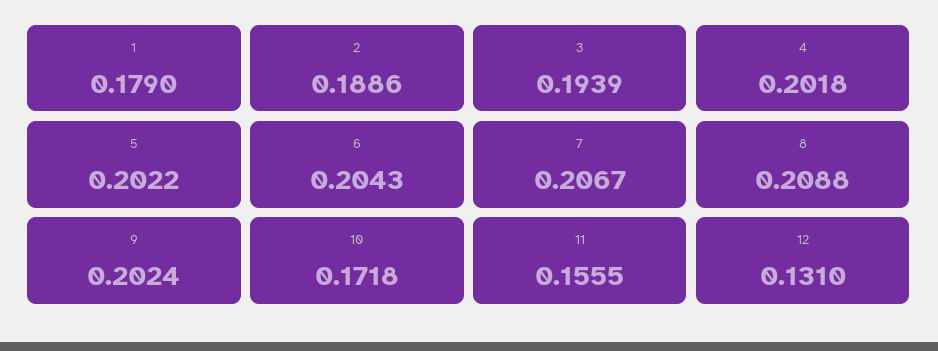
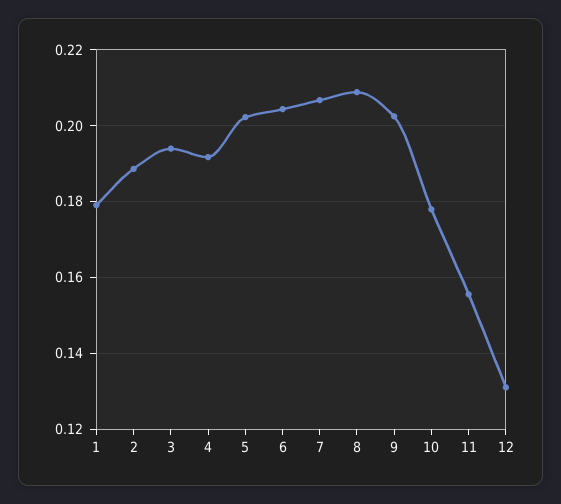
  {
    "1": 0.179,
    "2": 0.1886,
    "3": 0.1939,
-   "4": 0.2018,
+   "4": 0.192,
    "5": 0.2022,
    "6": 0.2043,
    "7": 0.2067,
    "8": 0.2088,
    "9": 0.2024,
-   "10": 0.1718,
+   "10": 0.178,
    "11": 0.1555,
    "12": 0.131
  }

